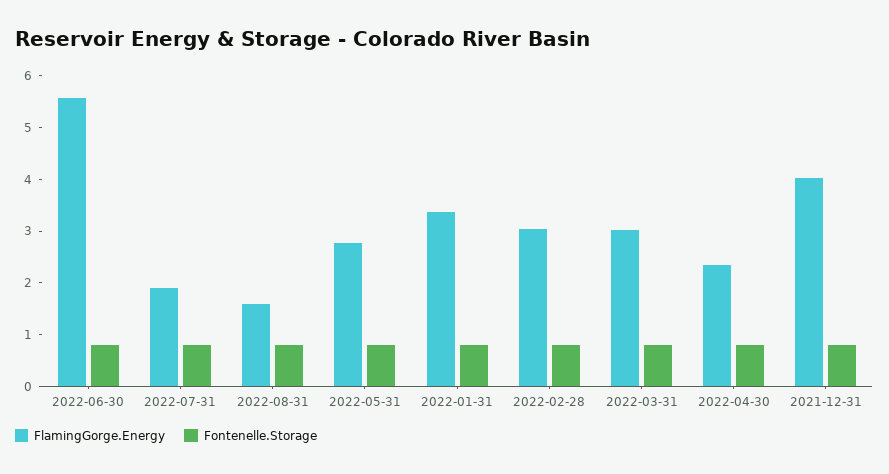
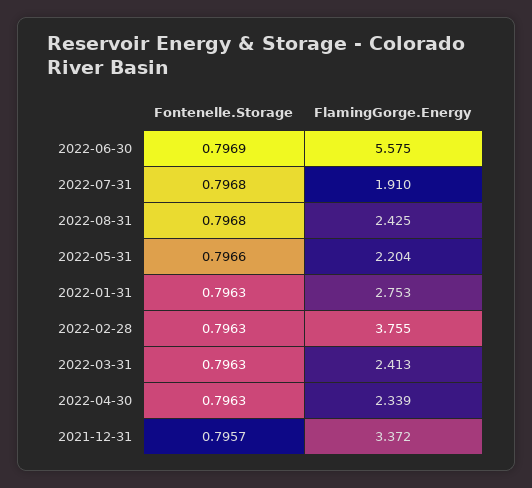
  {
    "FlamingGorge.Energy": {
      "2022-06-30": 5.575,
      "2022-07-31": 1.91,
-     "2022-08-31": 1.6,
+     "2022-08-31": 2.425,
-     "2022-05-31": 2.8,
+     "2022-05-31": 2.204,
-     "2022-01-31": 3.4,
+     "2022-01-31": 2.753,
-     "2022-02-28": 3,
+     "2022-02-28": 3.755,
-     "2022-03-31": 3,
+     "2022-03-31": 2.413,
      "2022-04-30": 2.339,
-     "2021-12-31": 4
+     "2021-12-31": 3.372
    },
    "Fontenelle.Storage": {
      "2022-06-30": 0.7969,
      "2022-07-31": 0.7968,
      "2022-08-31": 0.7968,
      "2022-05-31": 0.7966,
      "2022-01-31": 0.7963,
      "2022-02-28": 0.7963,
      "2022-03-31": 0.7963,
      "2022-04-30": 0.7963,
      "2021-12-31": 0.7957
    }
  }

